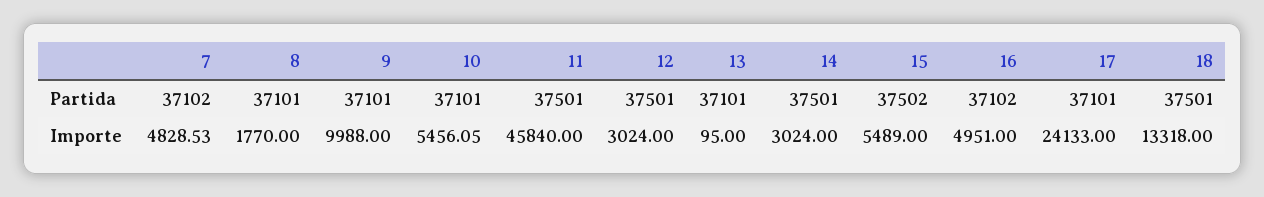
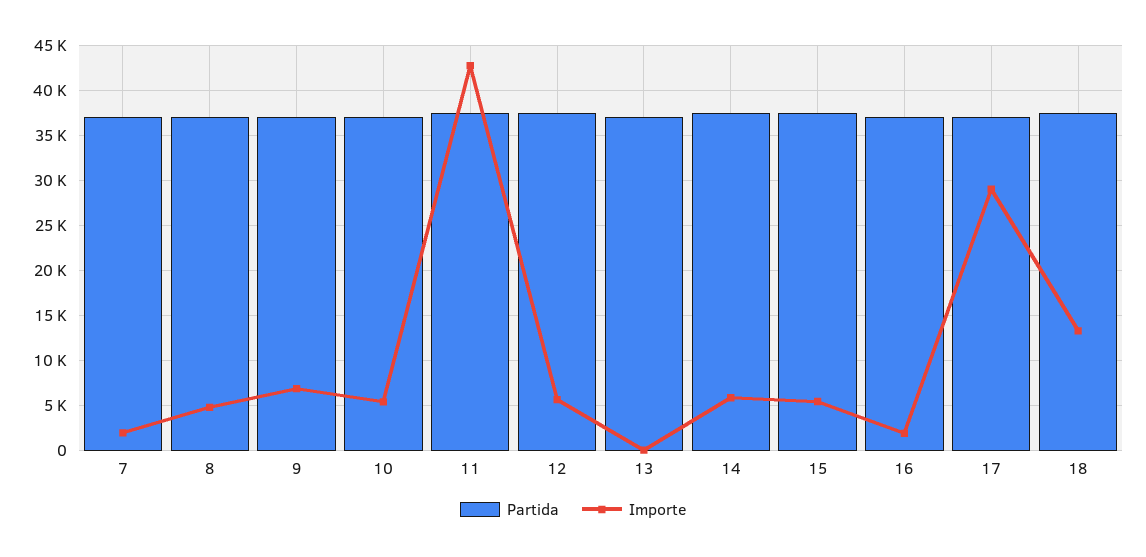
  {
    "Partida": {
      "7": 37102,
      "8": 37101,
      "9": 37101,
      "10": 37101,
      "11": 37501,
      "12": 37501,
      "13": 37101,
      "14": 37501,
      "15": 37502,
      "16": 37102,
      "17": 37101,
      "18": 37501
    },
    "Importe": {
-     "7": 4828.53,
+     "7": 2000,
-     "8": 1770,
+     "8": 5000,
-     "9": 9988,
+     "9": 7000,
      "10": 5456.05,
-     "11": 45840,
+     "11": 43000,
-     "12": 3024,
+     "12": 6000,
      "13": 95,
-     "14": 3024,
+     "14": 6000,
      "15": 5489,
-     "16": 4951,
+     "16": 2000,
-     "17": 24133,
+     "17": 29000,
      "18": 13318
    }
  }

